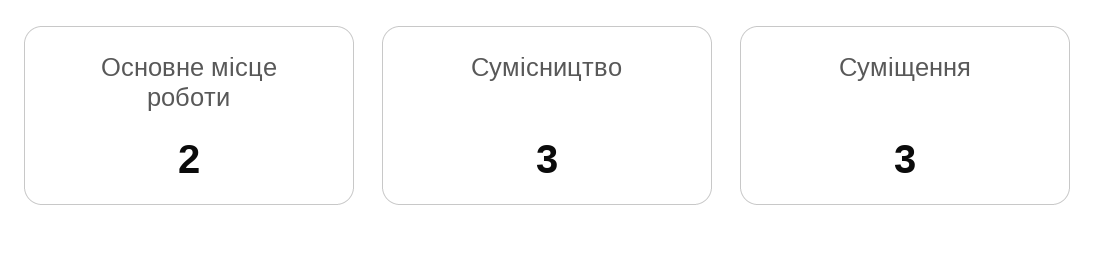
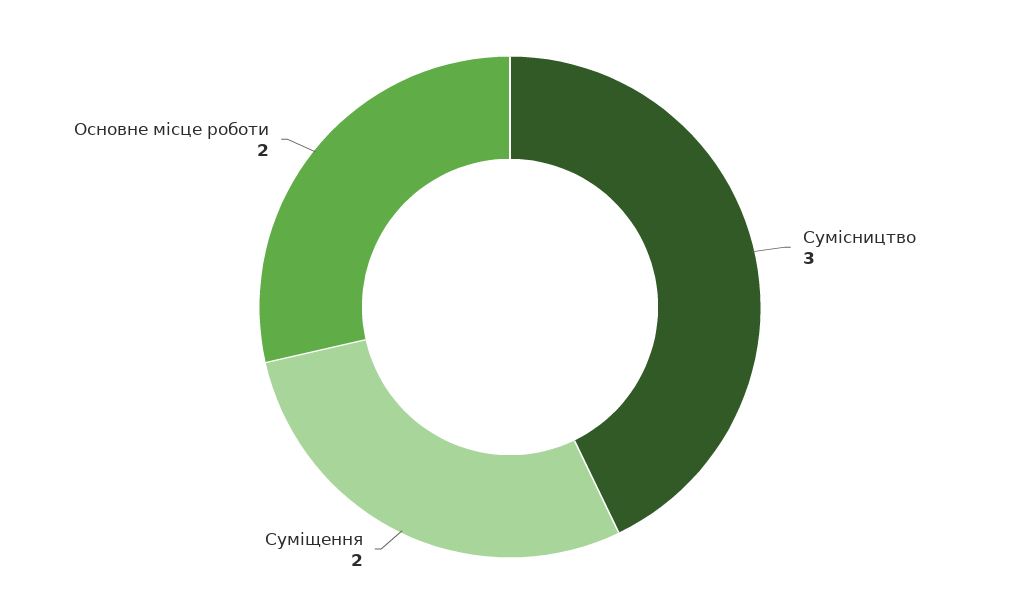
  {
    "Основне місце роботи": 2,
    "Сумісництво": 3,
-   "Суміщення": 3
+   "Суміщення": 2
  }

